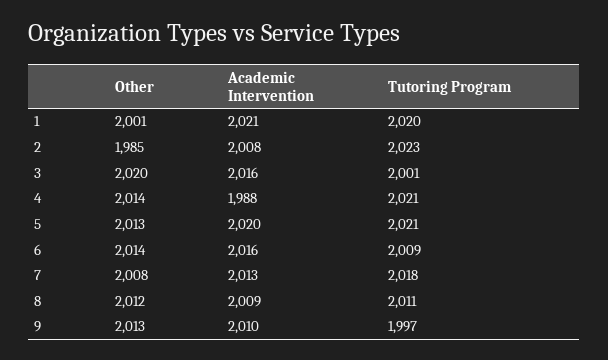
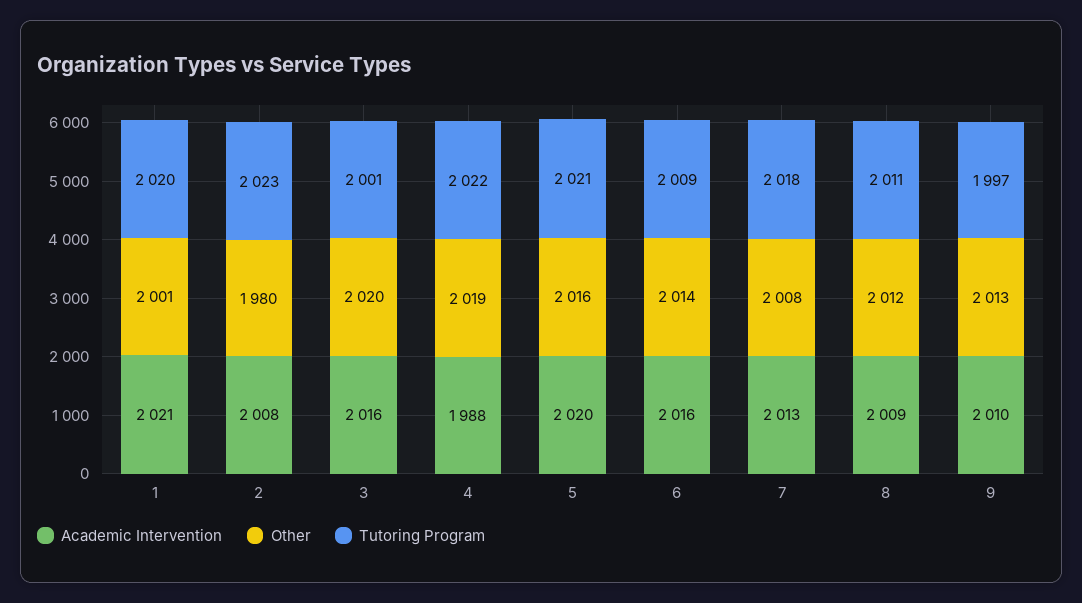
  {
    "Other": {
      "1": 2001,
-     "2": 1985,
+     "2": 1980,
      "3": 2020,
-     "4": 2014,
+     "4": 2019,
-     "5": 2013,
+     "5": 2016,
      "6": 2014,
      "7": 2008,
      "8": 2012,
      "9": 2013
    },
    "Academic Intervention": {
      "1": 2021,
      "2": 2008,
      "3": 2016,
      "4": 1988,
      "5": 2020,
      "6": 2016,
      "7": 2013,
      "8": 2009,
      "9": 2010
    },
    "Tutoring Program": {
      "1": 2020,
      "2": 2023,
      "3": 2001,
-     "4": 2021,
+     "4": 2022,
      "5": 2021,
      "6": 2009,
      "7": 2018,
      "8": 2011,
      "9": 1997
    }
  }

